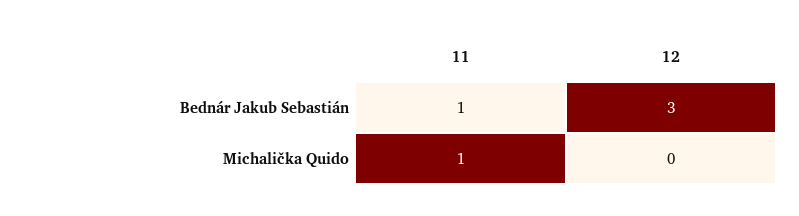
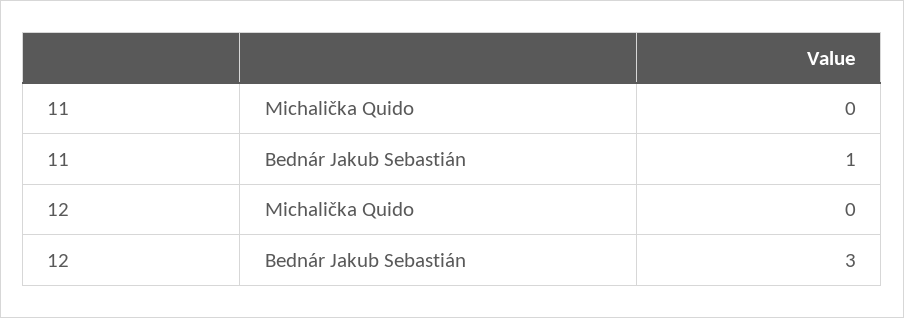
  {
    "11": {
      "Bednár Jakub Sebastián": 1,
-     "Michalička Quido": 1
+     "Michalička Quido": 0
    },
    "12": {
      "Bednár Jakub Sebastián": 3,
      "Michalička Quido": 0
    }
  }

